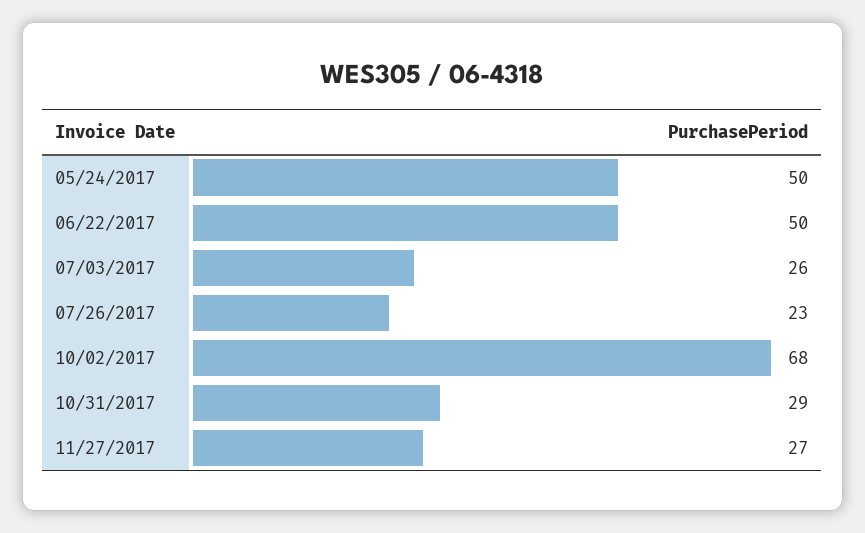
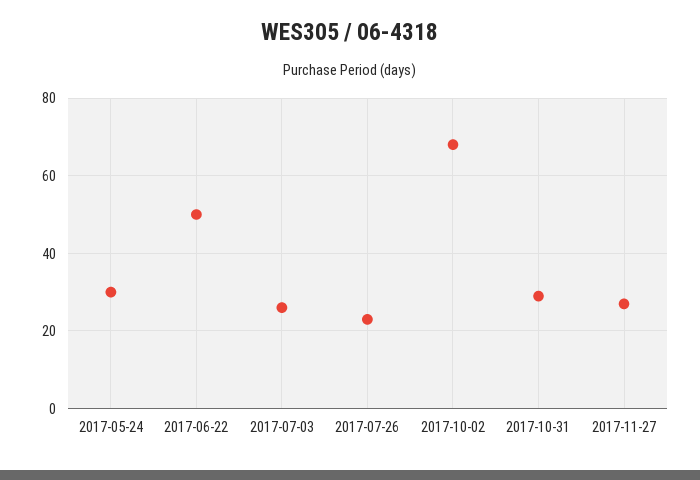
  {
-   "05/24/2017": 50,
+   "05/24/2017": 30,
    "06/22/2017": 50,
    "07/03/2017": 26,
    "07/26/2017": 23,
    "10/02/2017": 68,
    "10/31/2017": 29,
    "11/27/2017": 27
  }

